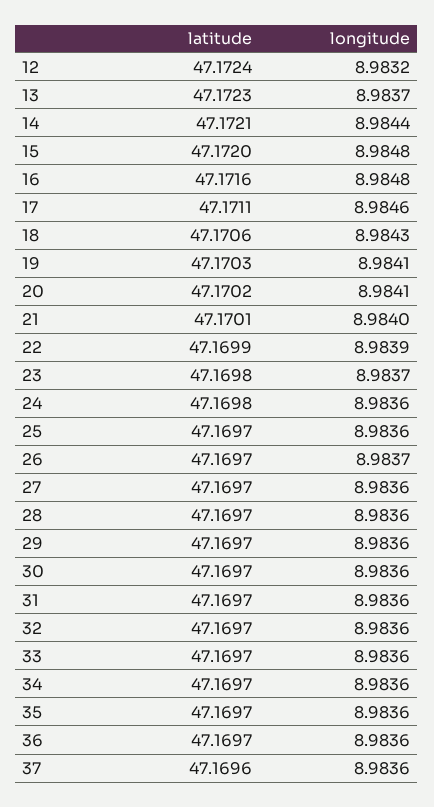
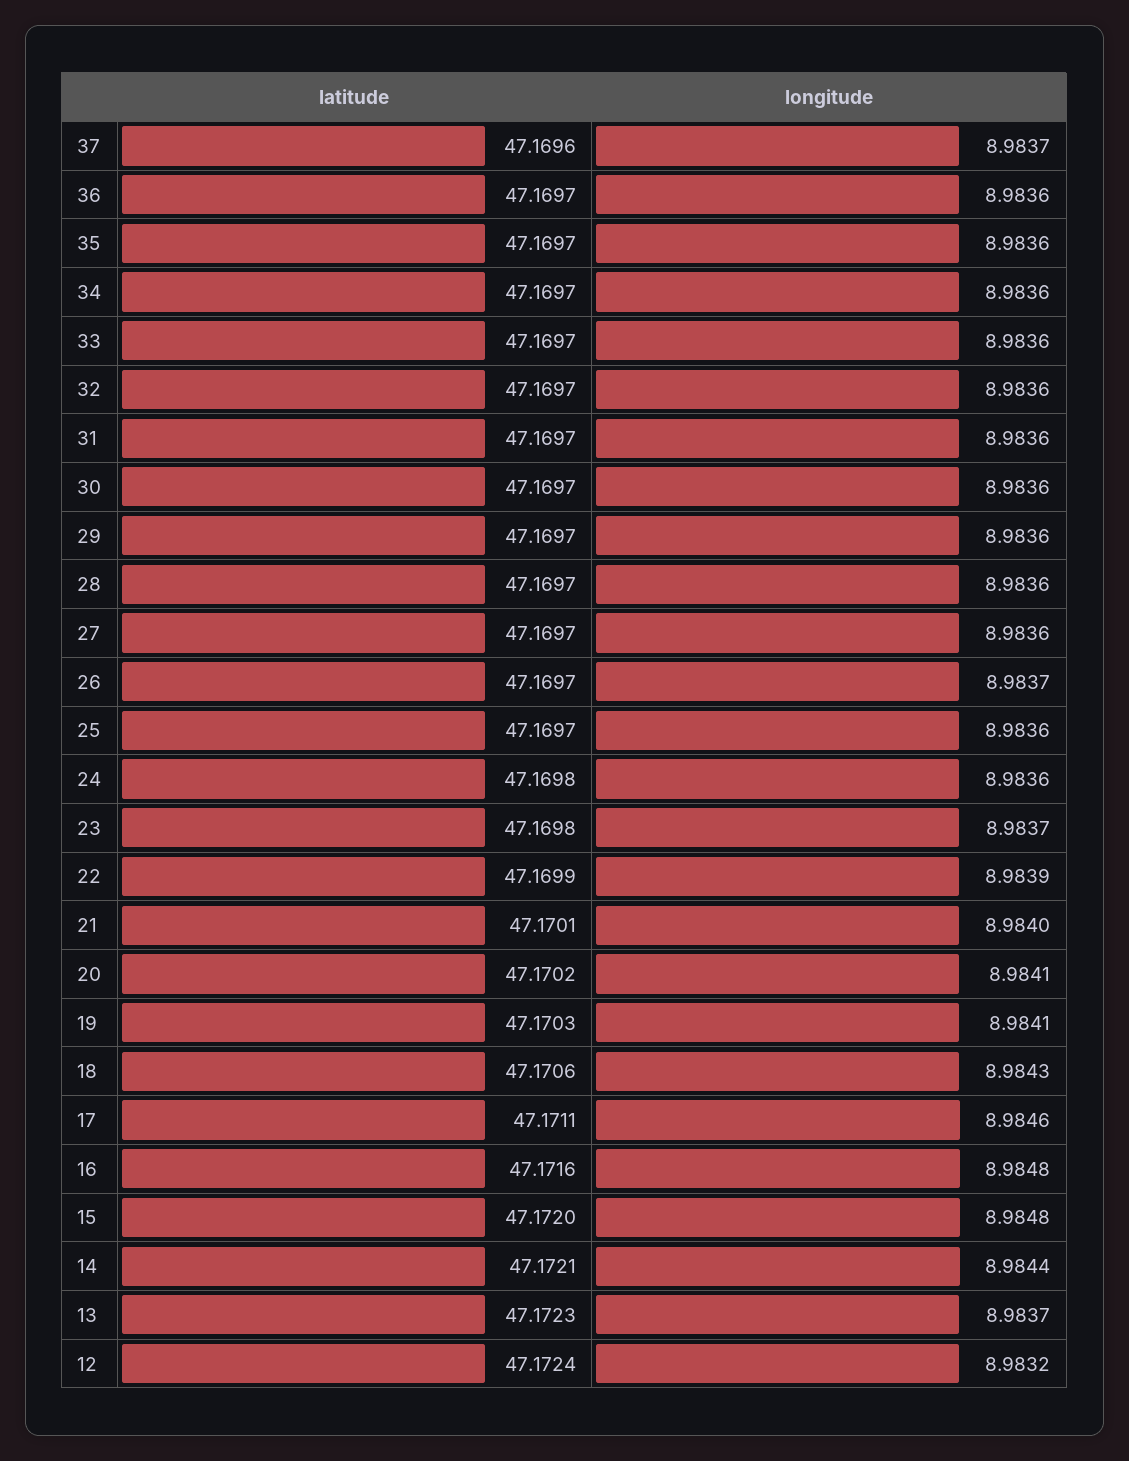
  {
    "latitude": {
      "12": 47.1724,
      "13": 47.1723,
      "14": 47.1721,
      "15": 47.172,
      "16": 47.1716,
      "17": 47.1711,
      "18": 47.1706,
      "19": 47.1703,
      "20": 47.1702,
      "21": 47.1701,
      "22": 47.1699,
      "23": 47.1698,
      "24": 47.1698,
      "25": 47.1697,
      "26": 47.1697,
      "27": 47.1697,
      "28": 47.1697,
      "29": 47.1697,
      "30": 47.1697,
      "31": 47.1697,
      "32": 47.1697,
      "33": 47.1697,
      "34": 47.1697,
      "35": 47.1697,
      "36": 47.1697,
      "37": 47.1696
    },
    "longitude": {
      "12": 8.9832,
      "13": 8.9837,
      "14": 8.9844,
      "15": 8.9848,
      "16": 8.9848,
      "17": 8.9846,
      "18": 8.9843,
      "19": 8.9841,
      "20": 8.9841,
      "21": 8.984,
      "22": 8.9839,
      "23": 8.9837,
      "24": 8.9836,
      "25": 8.9836,
      "26": 8.9837,
      "27": 8.9836,
      "28": 8.9836,
      "29": 8.9836,
      "30": 8.9836,
      "31": 8.9836,
      "32": 8.9836,
      "33": 8.9836,
      "34": 8.9836,
      "35": 8.9836,
      "36": 8.9836,
-     "37": 8.9836
+     "37": 8.9837
    }
  }

